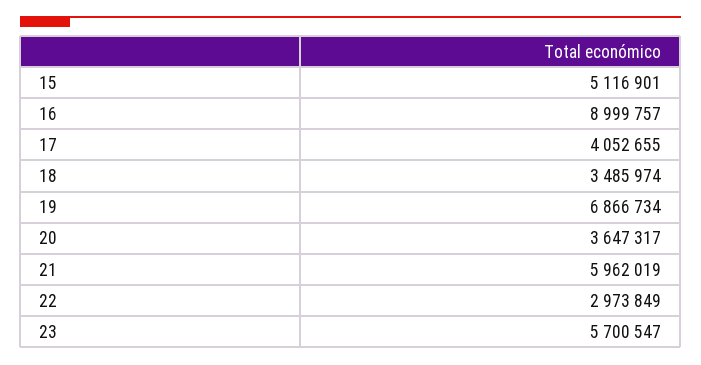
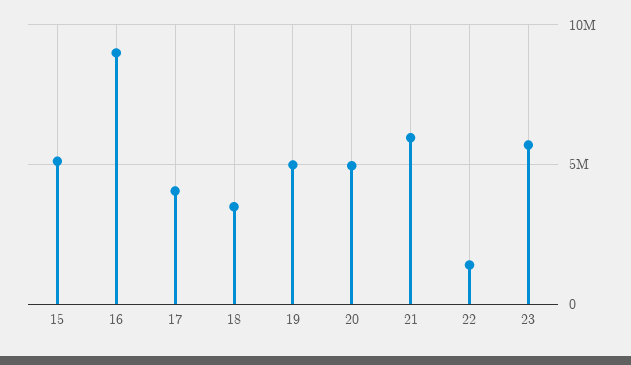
  {
    "15": 5116901,
    "16": 8999757,
    "17": 4052655,
    "18": 3485974,
-   "19": 6866734,
+   "19": 5000000,
-   "20": 3647317,
+   "20": 5000000,
    "21": 5962019,
-   "22": 2973849,
+   "22": 1500000,
    "23": 5700547
  }

